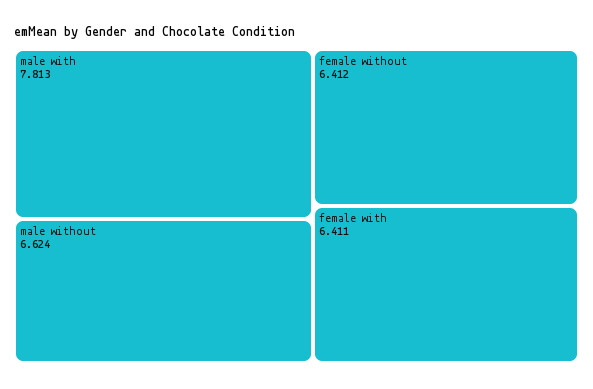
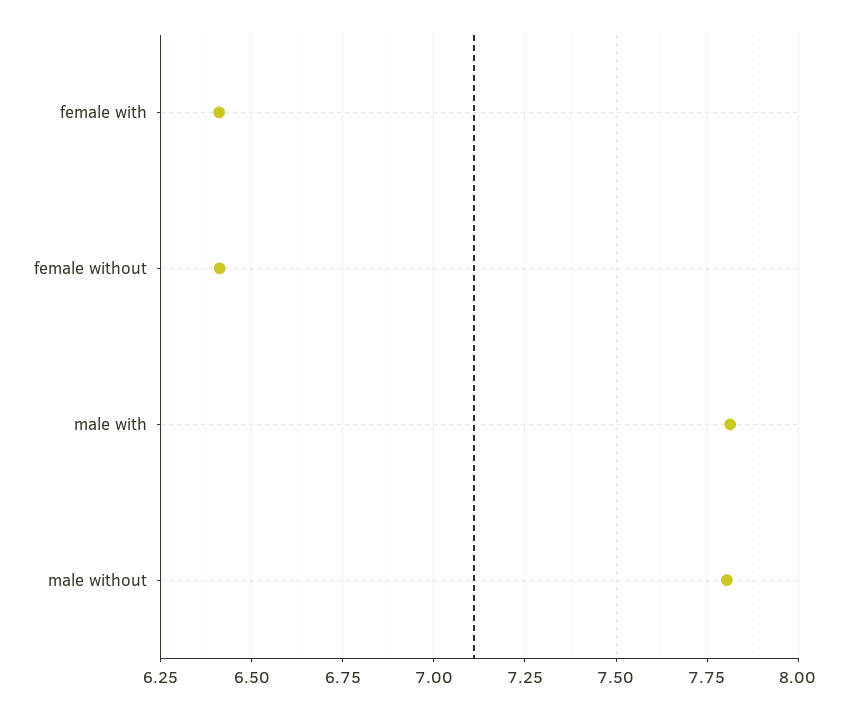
  {
    "male with": 7.813,
-   "male without": 6.624,
+   "male without": 7.8,
    "female without": 6.412,
    "female with": 6.411
  }

